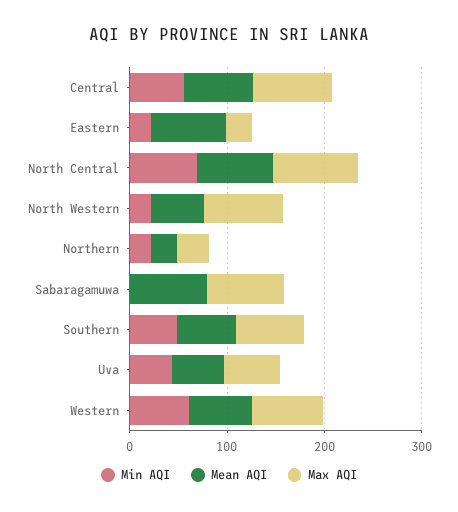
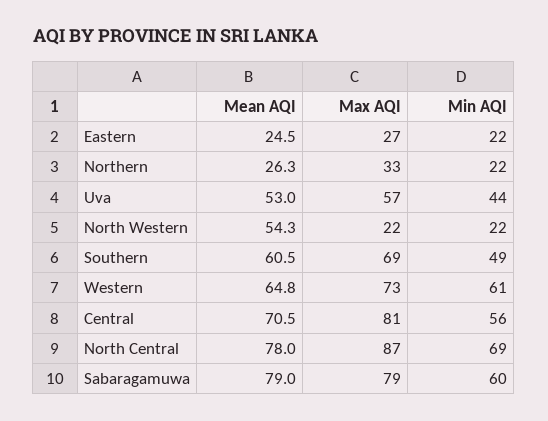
  {
    "Min AQI": {
      "Central": 56,
      "Eastern": 22,
      "North Central": 69,
      "North Western": 22,
      "Northern": 22,
-     "Sabaragamuwa": 0,
+     "Sabaragamuwa": 60,
      "Southern": 49,
      "Uva": 44,
      "Western": 61
    },
    "Mean AQI": {
      "Central": 70.5,
-     "Eastern": 80,
+     "Eastern": 24.5,
      "North Central": 78,
      "North Western": 54.3,
      "Northern": 26.3,
      "Sabaragamuwa": 79,
      "Southern": 60.5,
      "Uva": 53,
      "Western": 64.8
    },
    "Max AQI": {
      "Central": 81,
      "Eastern": 27,
      "North Central": 87,
-     "North Western": 80,
+     "North Western": 22,
      "Northern": 33,
      "Sabaragamuwa": 79,
      "Southern": 69,
      "Uva": 57,
      "Western": 73
    }
  }

